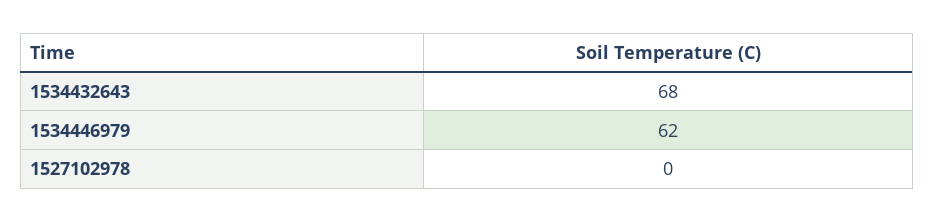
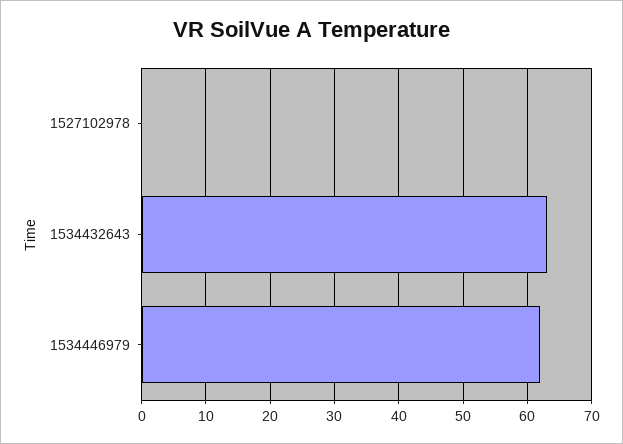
  {
-   "1534432643": 68,
+   "1534432643": 63,
    "1534446979": 62,
    "1527102978": 0
  }

